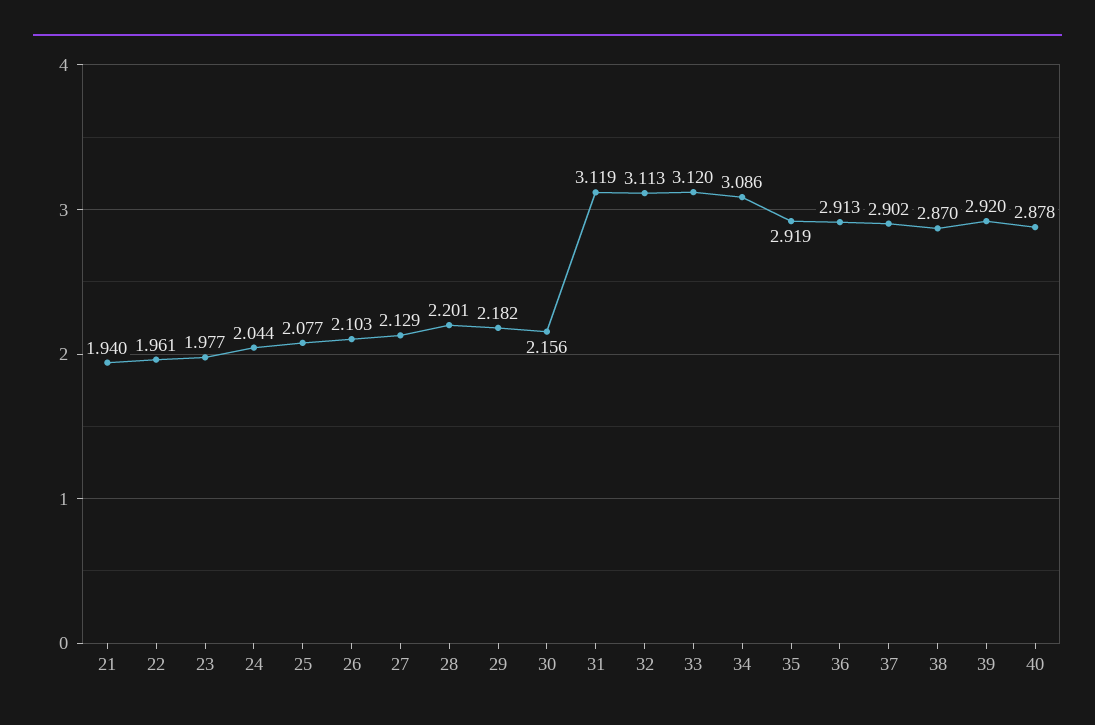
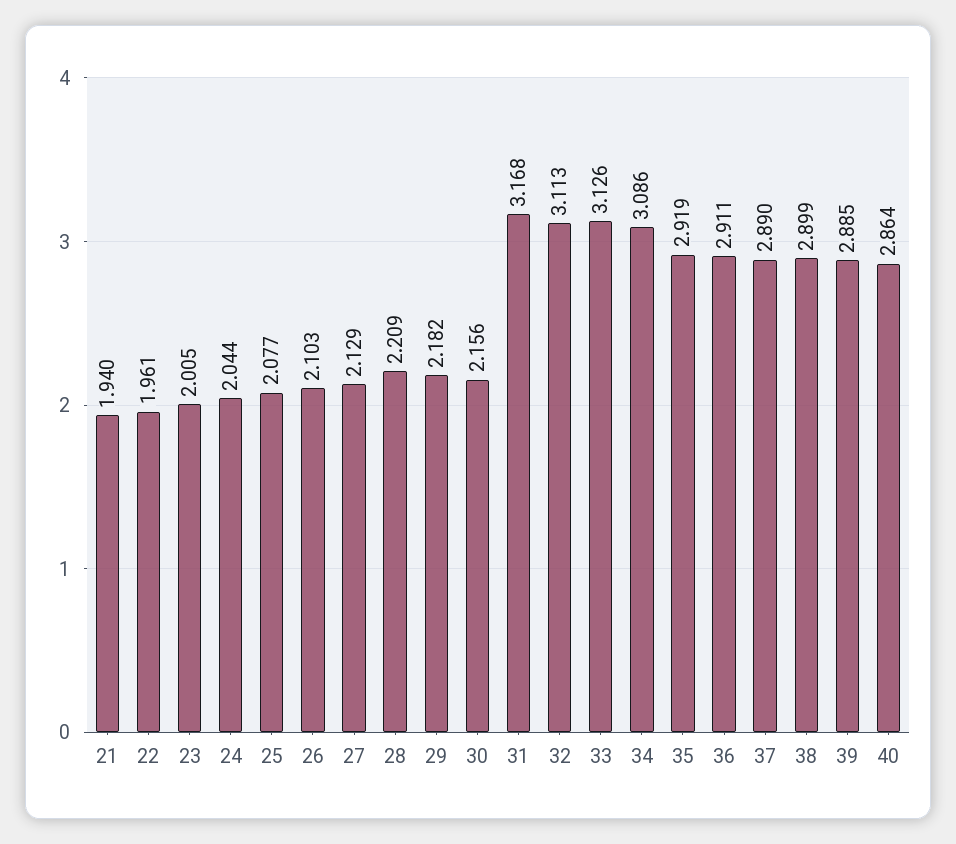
  {
    "21": 1.94,
    "22": 1.961,
-   "23": 1.977,
+   "23": 2.005,
    "24": 2.044,
    "25": 2.077,
    "26": 2.103,
    "27": 2.129,
-   "28": 2.201,
+   "28": 2.209,
    "29": 2.182,
    "30": 2.156,
-   "31": 3.119,
+   "31": 3.168,
    "32": 3.113,
-   "33": 3.12,
+   "33": 3.126,
    "34": 3.086,
    "35": 2.919,
-   "36": 2.913,
+   "36": 2.911,
-   "37": 2.902,
+   "37": 2.89,
-   "38": 2.87,
+   "38": 2.899,
-   "39": 2.92,
+   "39": 2.885,
-   "40": 2.878
+   "40": 2.864
  }

